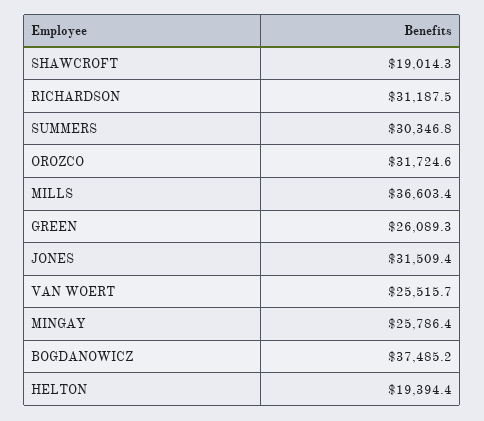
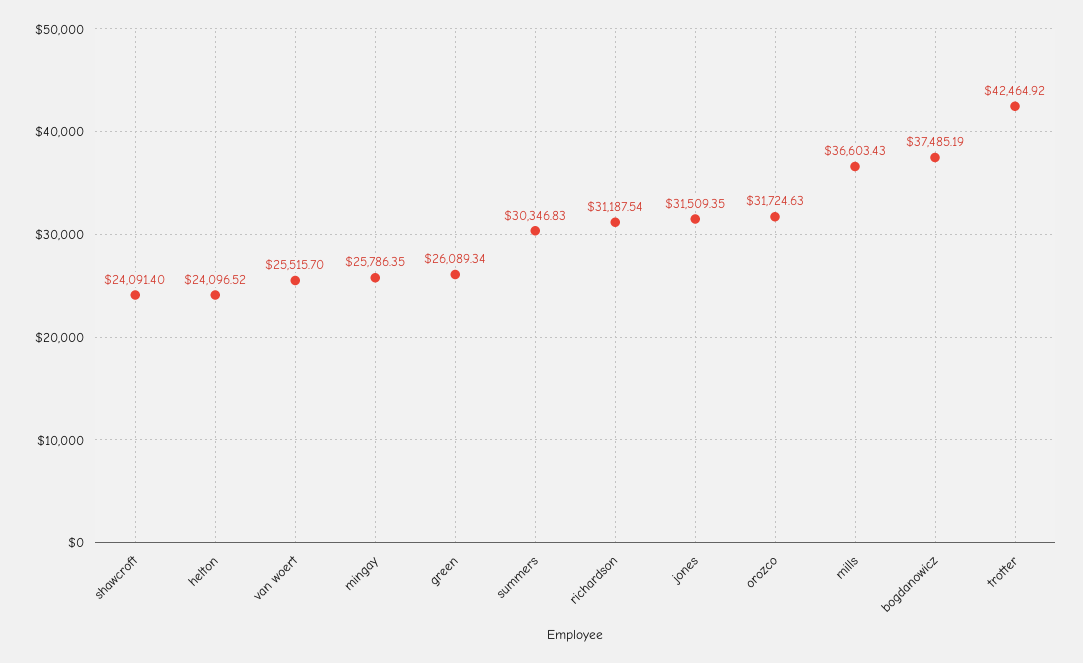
  {
-   "SHAWCROFT": 19014.3,
+   "SHAWCROFT": 24091.4,
    "RICHARDSON": 31187.54,
    "SUMMERS": 30346.83,
    "OROZCO": 31724.63,
    "MILLS": 36603.43,
    "GREEN": 26089.34,
    "JONES": 31509.35,
    "VAN WOERT": 25515.7,
    "MINGAY": 25786.35,
    "BOGDANOWICZ": 37485.19,
-   "HELTON": 19394.4
+   "HELTON": 24096.52,
+   "trotter": 42464.92
  }

